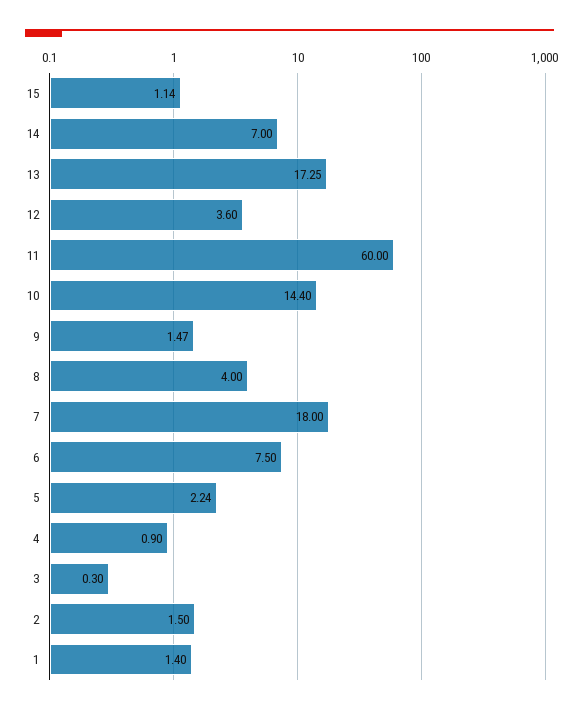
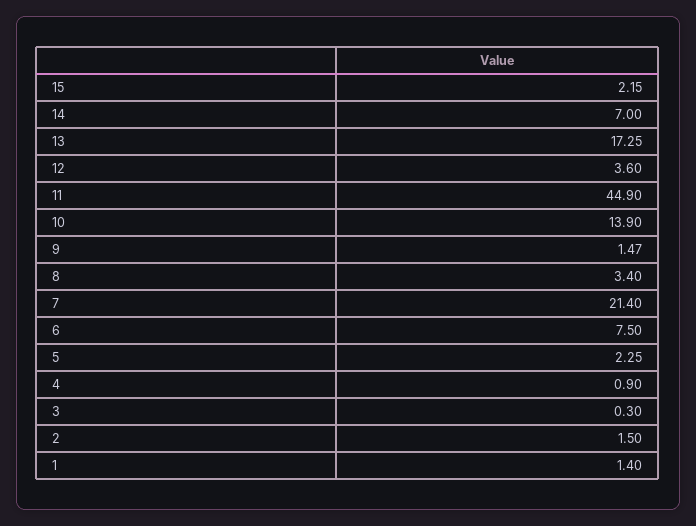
  {
-   "15": 1.14,
+   "15": 2.15,
    "14": 7,
    "13": 17.25,
    "12": 3.6,
-   "11": 60,
+   "11": 44.9,
-   "10": 14.4,
+   "10": 13.9,
    "9": 1.47,
-   "8": 4,
+   "8": 3.4,
-   "7": 18,
+   "7": 21.4,
    "6": 7.5,
-   "5": 2.24,
+   "5": 2.25,
    "4": 0.9,
    "3": 0.3,
    "2": 1.5,
    "1": 1.4
  }

